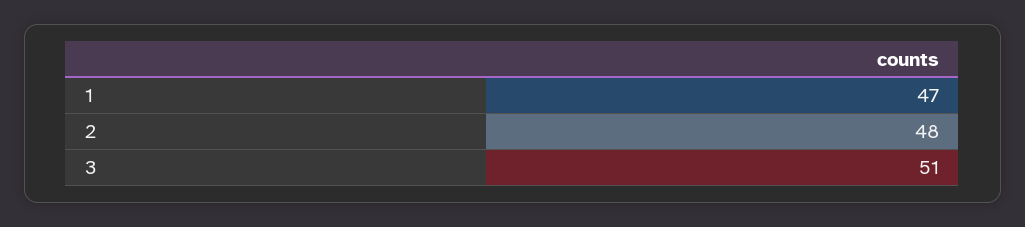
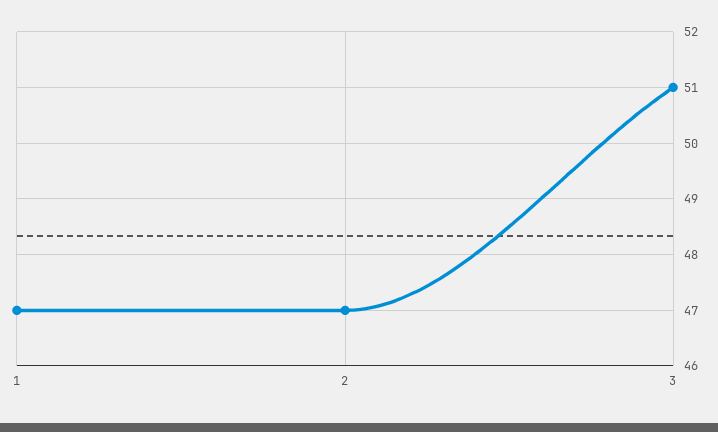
  {
    "1": 47,
-   "2": 48,
+   "2": 47,
    "3": 51
  }

